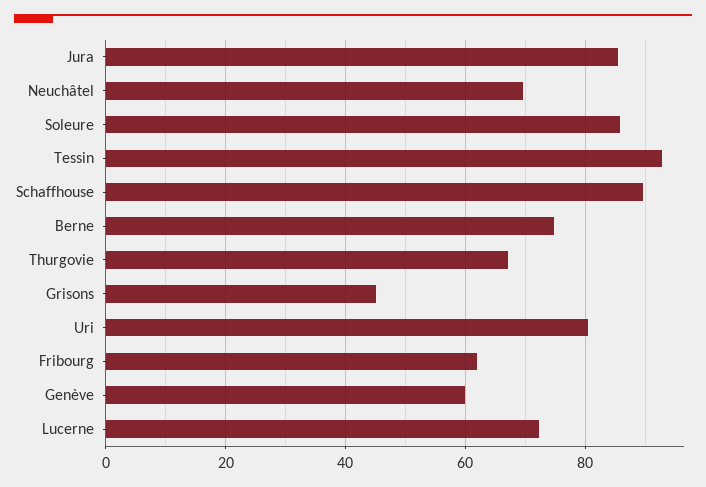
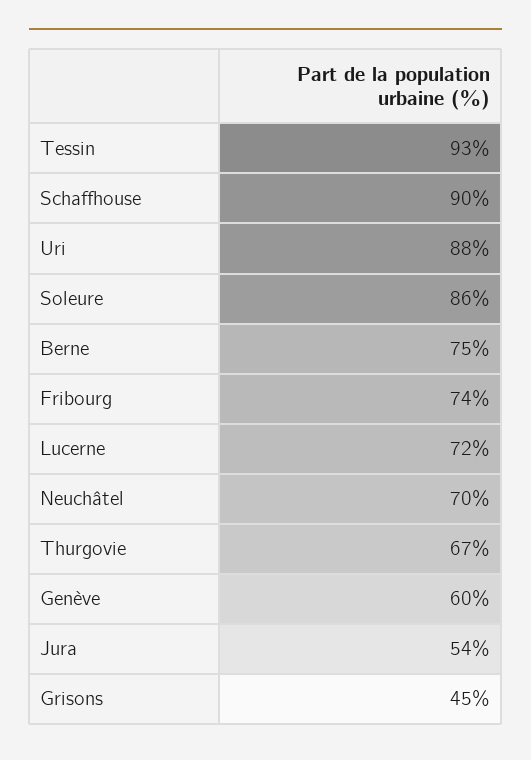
  {
-   "Jura": 86,
+   "Jura": 54,
    "Neuchâtel": 70,
    "Soleure": 86,
    "Tessin": 93,
    "Schaffhouse": 90,
    "Berne": 75,
    "Thurgovie": 67,
    "Grisons": 45,
-   "Uri": 80,
+   "Uri": 88,
-   "Fribourg": 62,
+   "Fribourg": 74,
    "Genève": 60,
    "Lucerne": 72
  }

